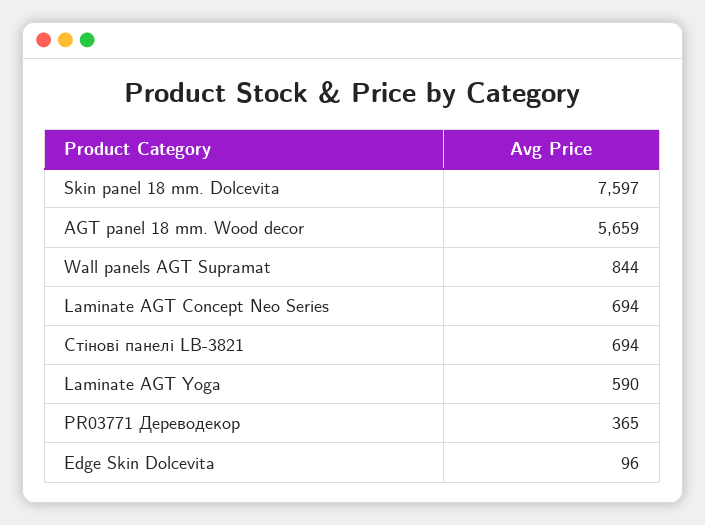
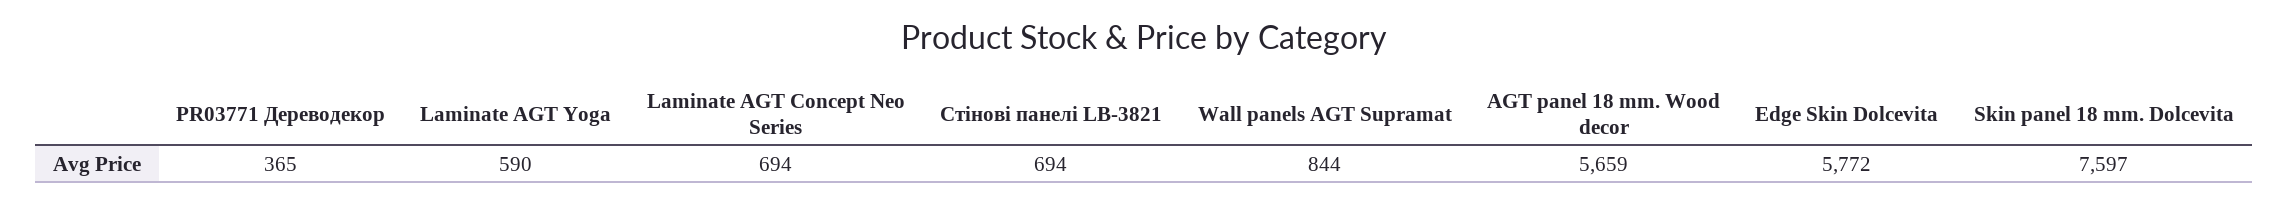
  {
    "Skin panel 18 mm. Dolcevita": 7597,
    "AGT panel 18 mm. Wood decor": 5659,
    "Wall panels AGT Supramat": 844,
    "Laminate AGT Concept Neo Series": 694,
    "Стінові панелі LB-3821": 694,
    "Laminate AGT Yoga": 590,
    "PR03771 Дереводекор": 365,
-   "Edge Skin Dolcevita": 96
+   "Edge Skin Dolcevita": 5772
  }

